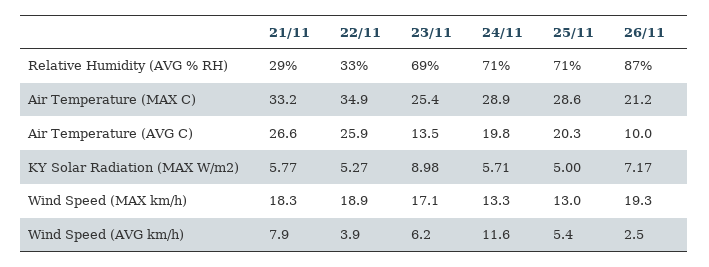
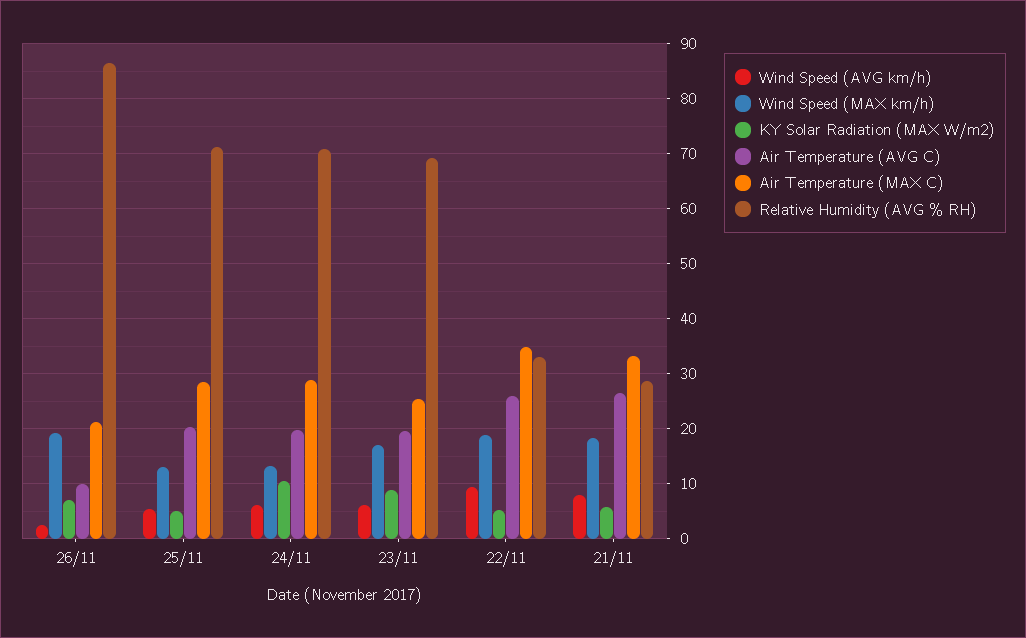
  {
    "Relative Humidity (AVG % RH)": {
      "21/11": 29,
      "22/11": 33,
      "23/11": 69,
      "24/11": 71,
      "25/11": 71,
      "26/11": 87
    },
    "Air Temperature (MAX C)": {
      "21/11": 33.2,
      "22/11": 34.9,
      "23/11": 25.4,
      "24/11": 28.9,
      "25/11": 28.6,
      "26/11": 21.2
    },
    "Air Temperature (AVG C)": {
      "21/11": 26.6,
      "22/11": 25.9,
-     "23/11": 13.5,
+     "23/11": 20,
      "24/11": 19.8,
      "25/11": 20.3,
      "26/11": 10
    },
    "KY Solar Radiation (MAX W/m2)": {
      "21/11": 5.77,
      "22/11": 5.27,
      "23/11": 8.98,
-     "24/11": 5.71,
+     "24/11": 10,
      "25/11": 5,
      "26/11": 7.17
    },
    "Wind Speed (MAX km/h)": {
      "21/11": 18.3,
      "22/11": 18.9,
      "23/11": 17.1,
      "24/11": 13.3,
      "25/11": 13,
      "26/11": 19.3
    },
    "Wind Speed (AVG km/h)": {
      "21/11": 7.9,
-     "22/11": 3.9,
+     "22/11": 10,
      "23/11": 6.2,
-     "24/11": 11.6,
+     "24/11": 6,
      "25/11": 5.4,
      "26/11": 2.5
    }
  }

